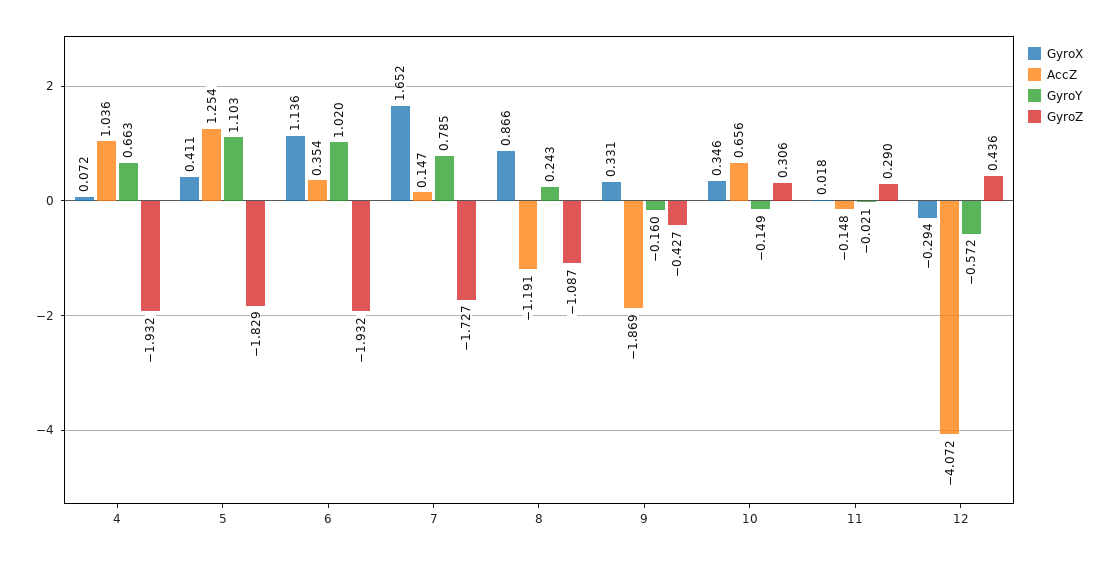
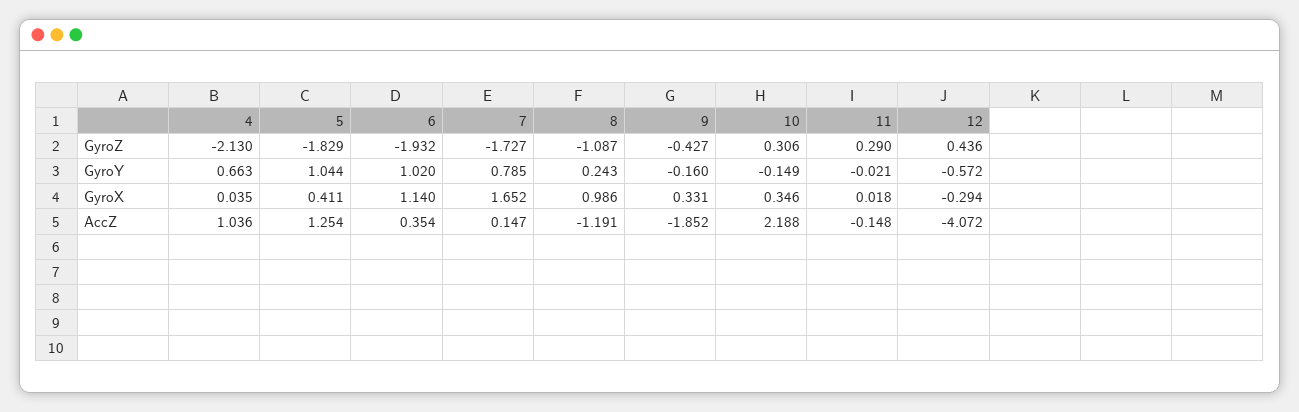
  {
    "GyroX": {
-     "4": 0.072,
+     "4": 0.035,
      "5": 0.411,
-     "6": 1.136,
+     "6": 1.14,
      "7": 1.652,
-     "8": 0.866,
+     "8": 0.986,
      "9": 0.331,
      "10": 0.346,
      "11": 0.018,
      "12": -0.294
    },
    "AccZ": {
      "4": 1.036,
      "5": 1.254,
      "6": 0.354,
      "7": 0.147,
      "8": -1.191,
-     "9": -1.869,
+     "9": -1.852,
-     "10": 0.656,
+     "10": 2.188,
      "11": -0.148,
      "12": -4.072
    },
    "GyroY": {
      "4": 0.663,
-     "5": 1.103,
+     "5": 1.044,
      "6": 1.02,
      "7": 0.785,
      "8": 0.243,
      "9": -0.16,
      "10": -0.149,
      "11": -0.021,
      "12": -0.572
    },
    "GyroZ": {
-     "4": -1.932,
+     "4": -2.13,
      "5": -1.829,
      "6": -1.932,
      "7": -1.727,
      "8": -1.087,
      "9": -0.427,
      "10": 0.306,
      "11": 0.29,
      "12": 0.436
    }
  }

